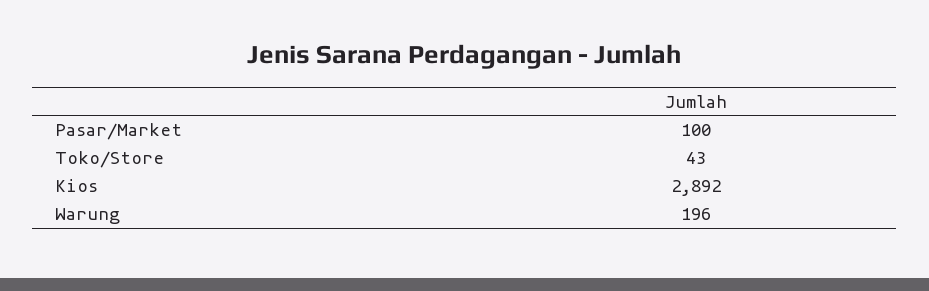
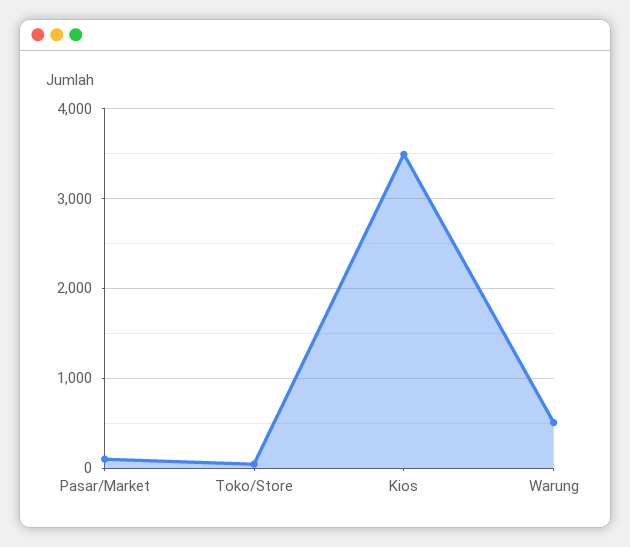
  {
    "Pasar/Market": 100,
    "Toko/Store": 43,
-   "Kios": 2892,
+   "Kios": 3500,
-   "Warung": 196
+   "Warung": 500
  }

